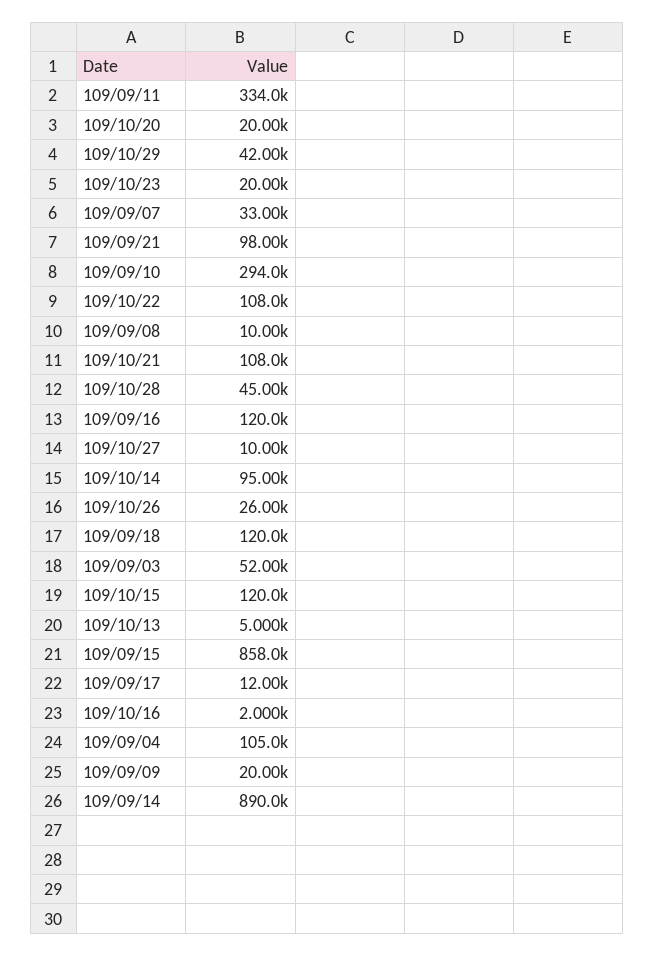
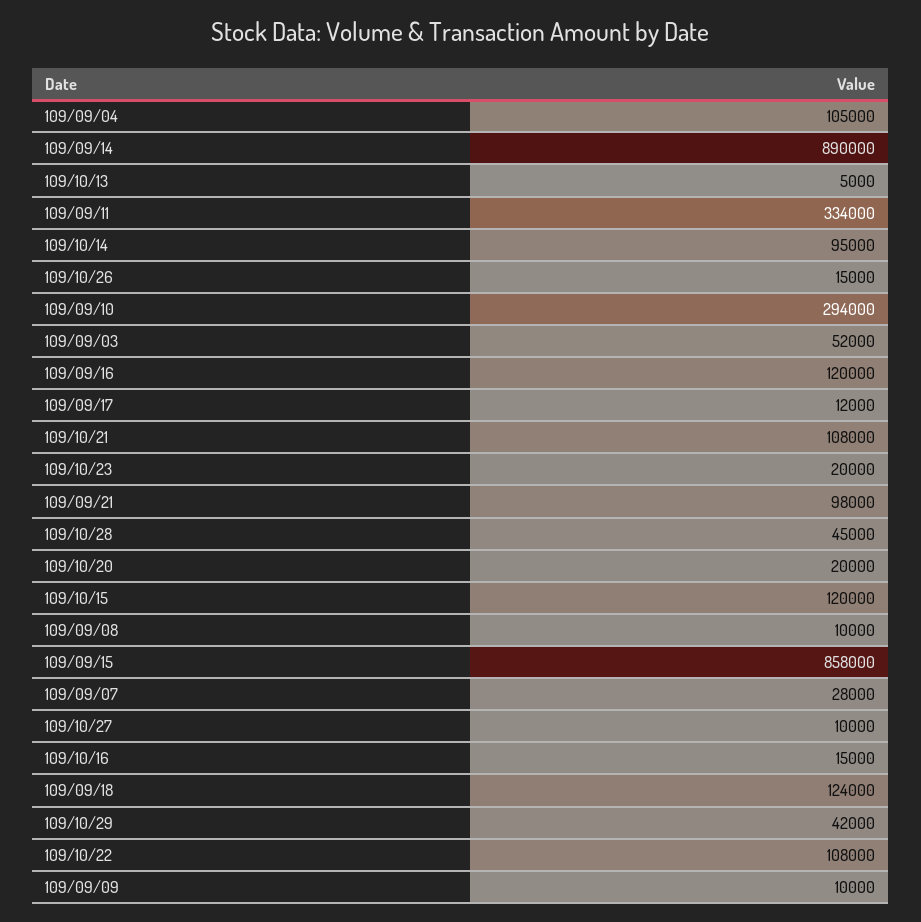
  {
    "109/09/11": 334000,
    "109/10/20": 20000,
    "109/10/29": 42000,
    "109/10/23": 20000,
-   "109/09/07": 33000,
+   "109/09/07": 28000,
    "109/09/21": 98000,
    "109/09/10": 294000,
    "109/10/22": 108000,
    "109/09/08": 10000,
    "109/10/21": 108000,
    "109/10/28": 45000,
    "109/09/16": 120000,
    "109/10/27": 10000,
    "109/10/14": 95000,
-   "109/10/26": 26000,
+   "109/10/26": 15000,
-   "109/09/18": 120000,
+   "109/09/18": 124000,
    "109/09/03": 52000,
    "109/10/15": 120000,
    "109/10/13": 5000,
    "109/09/15": 858000,
    "109/09/17": 12000,
-   "109/10/16": 2000,
+   "109/10/16": 15000,
    "109/09/04": 105000,
-   "109/09/09": 20000,
+   "109/09/09": 10000,
    "109/09/14": 890000
  }

